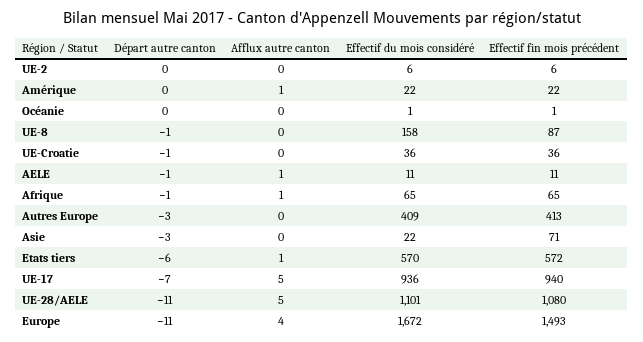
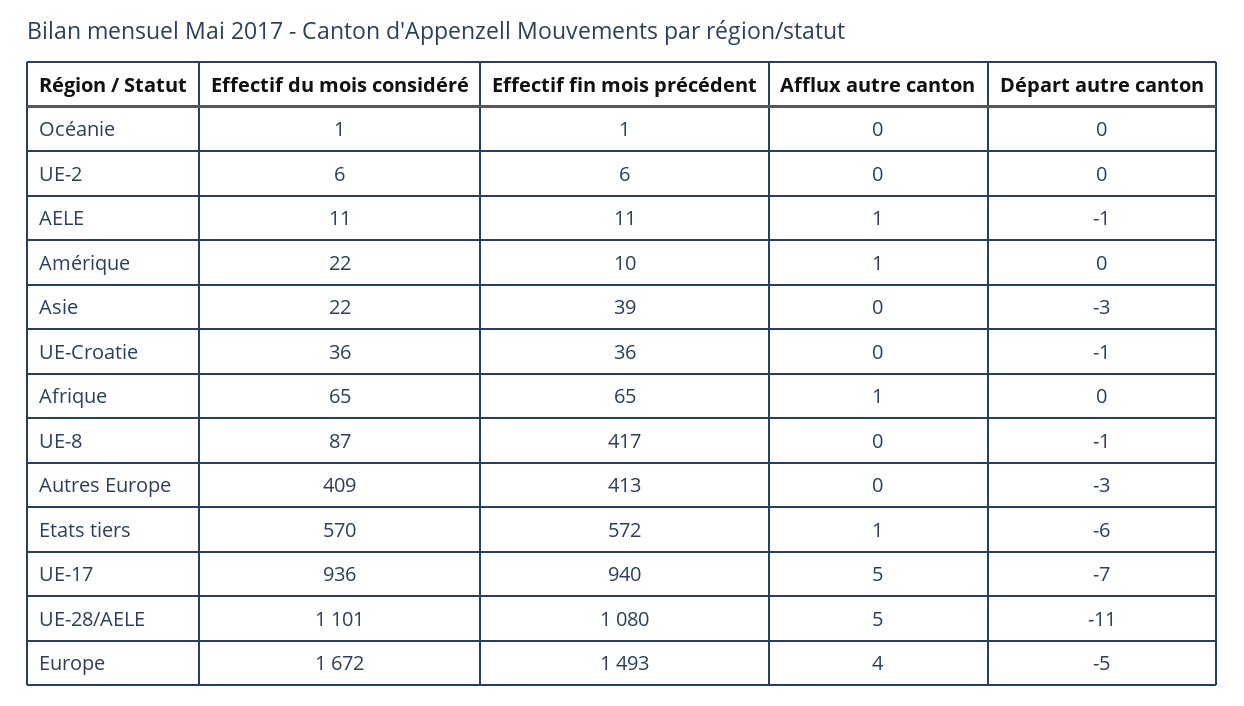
  {
    "Départ autre canton": {
      "UE-2": 0,
      "Amérique": 0,
      "Océanie": 0,
      "UE-8": -1,
      "UE-Croatie": -1,
      "AELE": -1,
-     "Afrique": -1,
+     "Afrique": 0,
      "Autres Europe": -3,
      "Asie": -3,
      "Etats tiers": -6,
      "UE-17": -7,
      "UE-28/AELE": -11,
-     "Europe": -11
+     "Europe": -5
    },
    "Afflux autre canton": {
      "UE-2": 0,
      "Amérique": 1,
      "Océanie": 0,
      "UE-8": 0,
      "UE-Croatie": 0,
      "AELE": 1,
      "Afrique": 1,
      "Autres Europe": 0,
      "Asie": 0,
      "Etats tiers": 1,
      "UE-17": 5,
      "UE-28/AELE": 5,
      "Europe": 4
    },
    "Effectif du mois considéré": {
      "UE-2": 6,
      "Amérique": 22,
      "Océanie": 1,
-     "UE-8": 158,
+     "UE-8": 87,
      "UE-Croatie": 36,
      "AELE": 11,
      "Afrique": 65,
      "Autres Europe": 409,
      "Asie": 22,
      "Etats tiers": 570,
      "UE-17": 936,
      "UE-28/AELE": 1101,
      "Europe": 1672
    },
    "Effectif fin mois précédent": {
      "UE-2": 6,
-     "Amérique": 22,
+     "Amérique": 10,
      "Océanie": 1,
-     "UE-8": 87,
+     "UE-8": 417,
      "UE-Croatie": 36,
      "AELE": 11,
      "Afrique": 65,
      "Autres Europe": 413,
-     "Asie": 71,
+     "Asie": 39,
      "Etats tiers": 572,
      "UE-17": 940,
      "UE-28/AELE": 1080,
      "Europe": 1493
    }
  }

